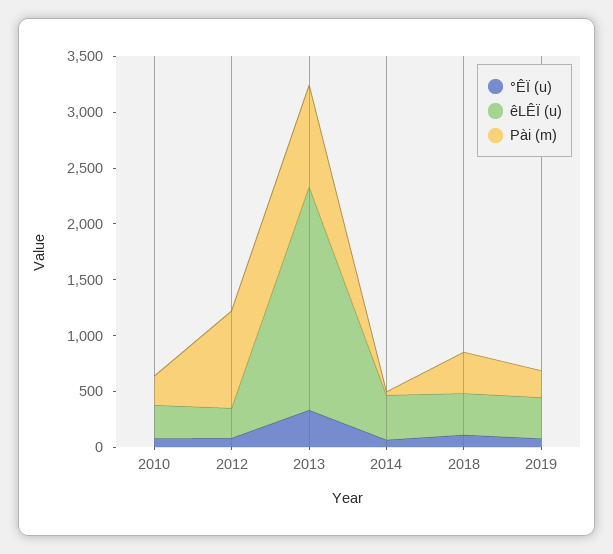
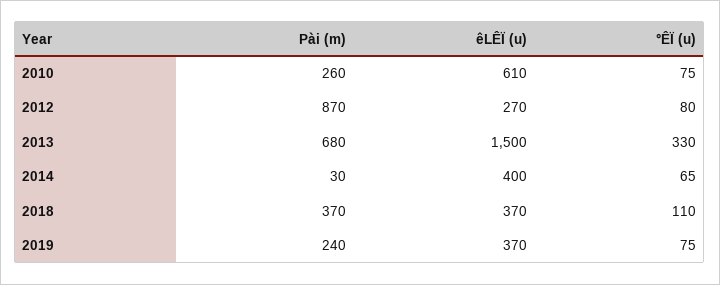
  {
    "°ÊÏ (u)": {
      "2010": 75,
      "2012": 80,
      "2013": 330,
      "2014": 65,
      "2018": 110,
      "2019": 75
    },
    "êLÊÏ (u)": {
-     "2010": 300,
+     "2010": 610,
      "2012": 270,
-     "2013": 2000,
+     "2013": 1500,
      "2014": 400,
      "2018": 370,
      "2019": 370
    },
    "Pài (m)": {
      "2010": 260,
      "2012": 870,
-     "2013": 900,
+     "2013": 680,
      "2014": 30,
      "2018": 370,
      "2019": 240
    }
  }

